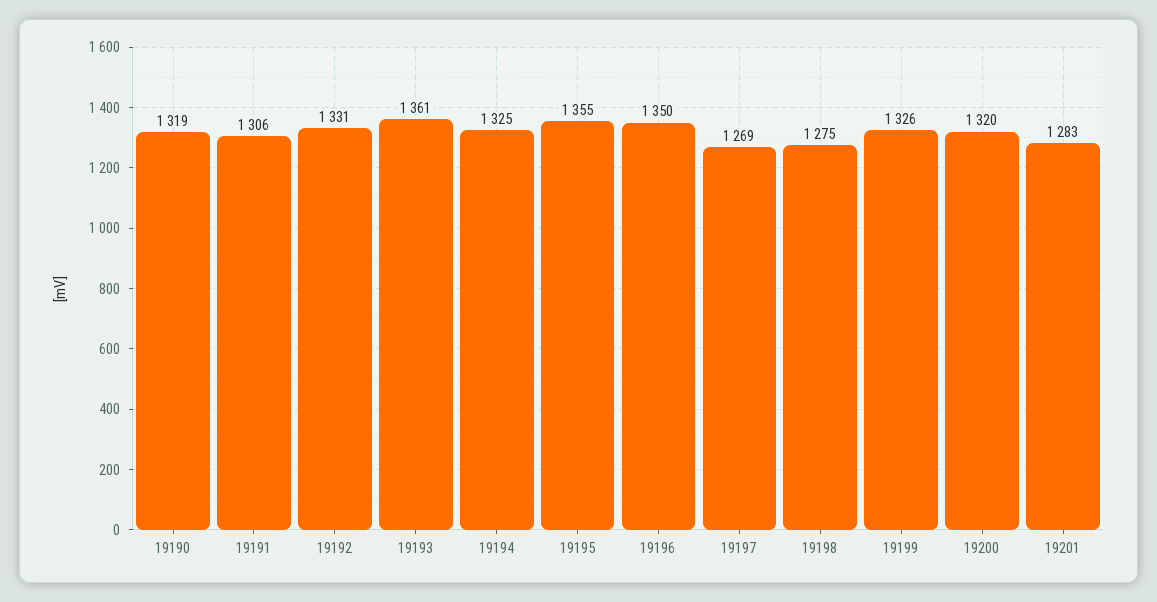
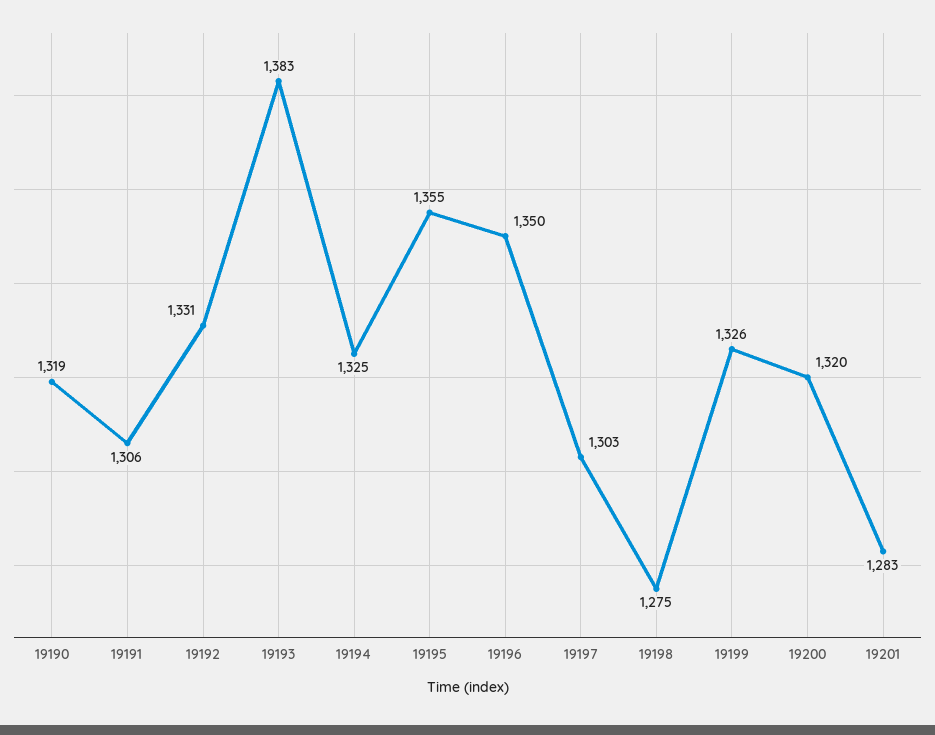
  {
    "19190": 1319,
    "19191": 1306,
    "19192": 1331,
-   "19193": 1361,
+   "19193": 1383,
    "19194": 1325,
    "19195": 1355,
    "19196": 1350,
-   "19197": 1269,
+   "19197": 1303,
    "19198": 1275,
    "19199": 1326,
    "19200": 1320,
    "19201": 1283
  }

